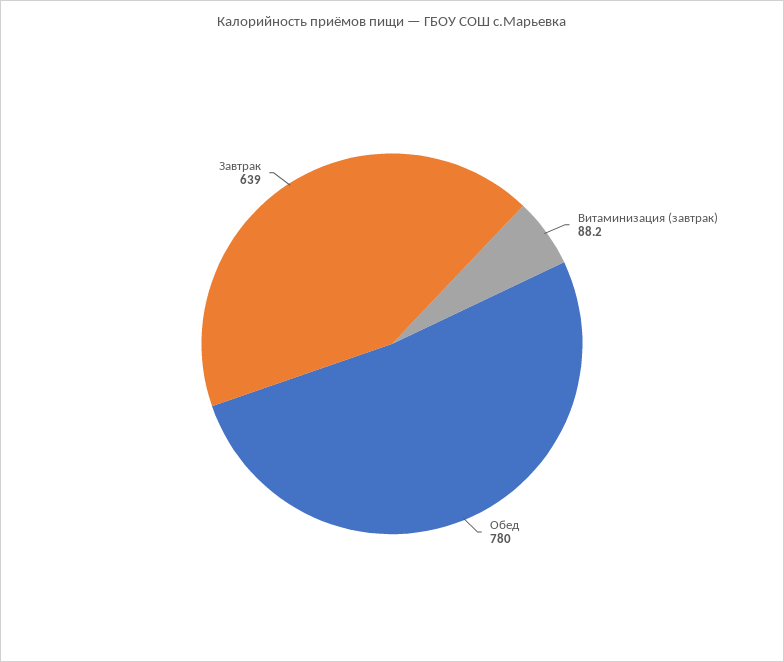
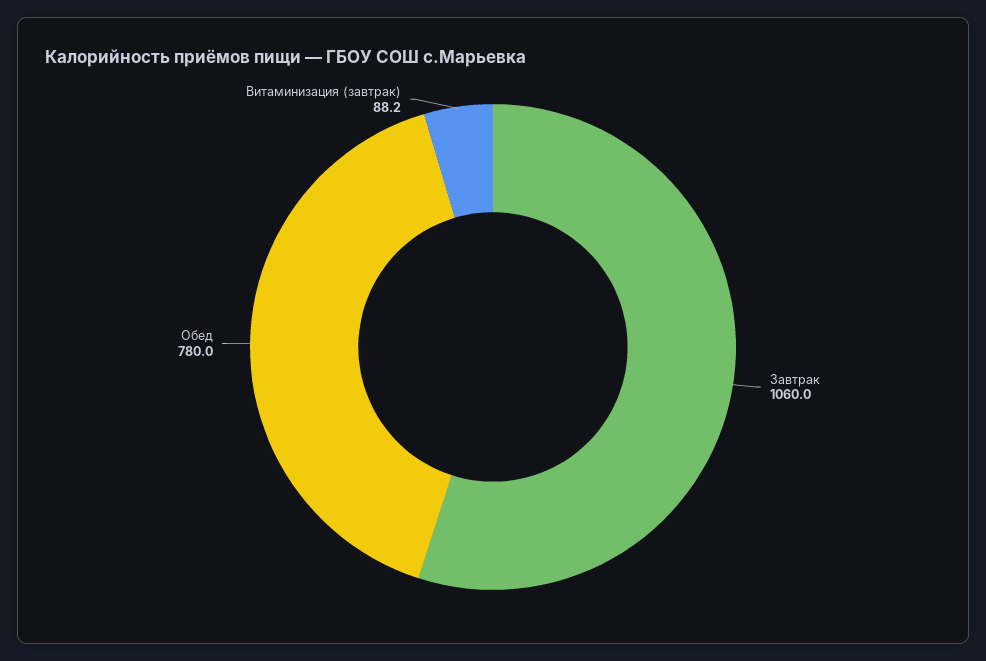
  {
    "Витаминизация (завтрак)": 88.2,
    "Обед": 780,
-   "Завтрак": 639
+   "Завтрак": 1060
  }

